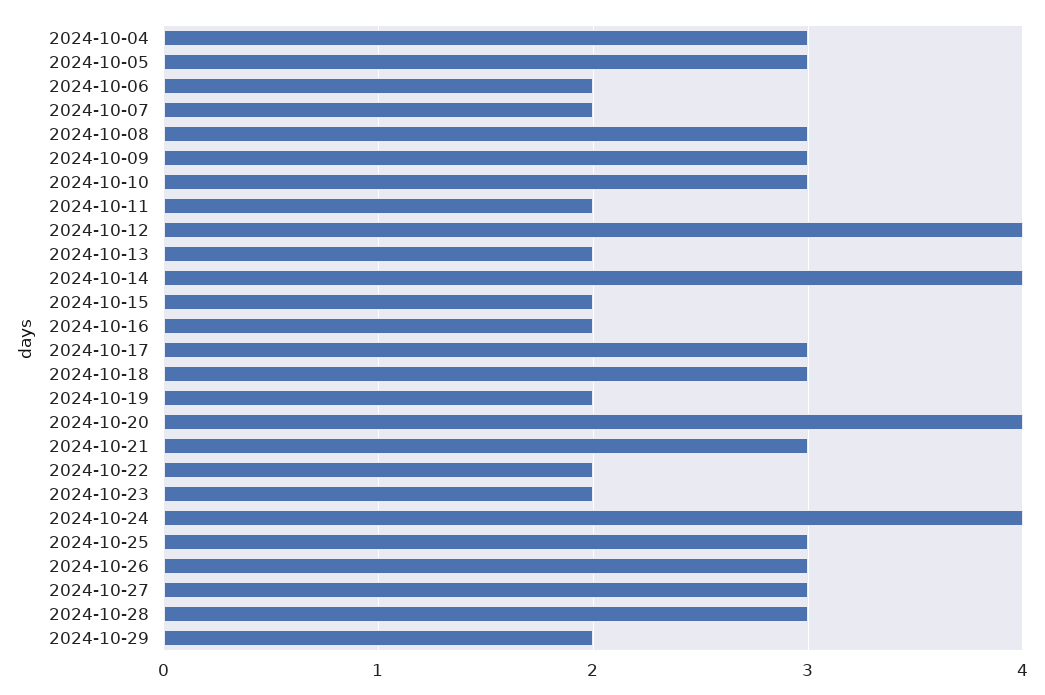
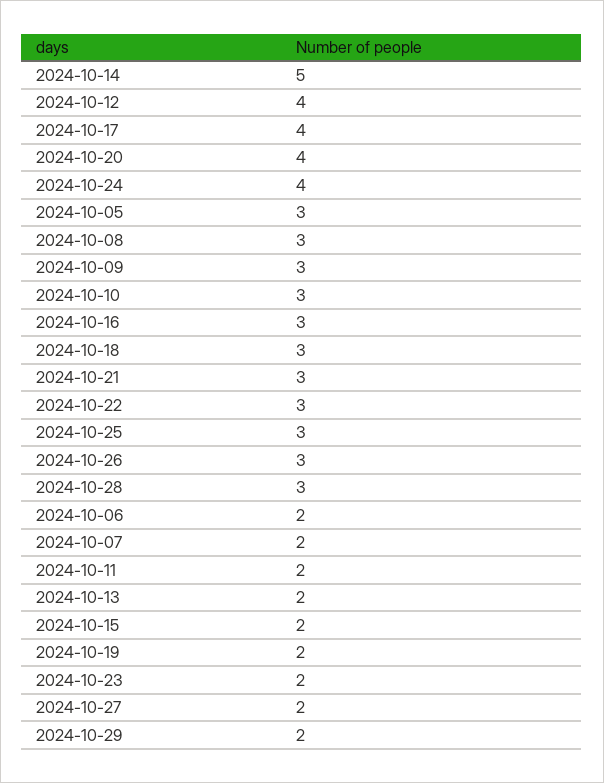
  {
-   "2024-10-04": 3,
    "2024-10-05": 3,
    "2024-10-06": 2,
    "2024-10-07": 2,
    "2024-10-08": 3,
    "2024-10-09": 3,
    "2024-10-10": 3,
    "2024-10-11": 2,
    "2024-10-12": 4,
    "2024-10-13": 2,
-   "2024-10-14": 4,
+   "2024-10-14": 5,
    "2024-10-15": 2,
-   "2024-10-16": 2,
+   "2024-10-16": 3,
-   "2024-10-17": 3,
+   "2024-10-17": 4,
    "2024-10-18": 3,
    "2024-10-19": 2,
    "2024-10-20": 4,
    "2024-10-21": 3,
-   "2024-10-22": 2,
+   "2024-10-22": 3,
    "2024-10-23": 2,
    "2024-10-24": 4,
    "2024-10-25": 3,
    "2024-10-26": 3,
-   "2024-10-27": 3,
+   "2024-10-27": 2,
    "2024-10-28": 3,
    "2024-10-29": 2
  }

